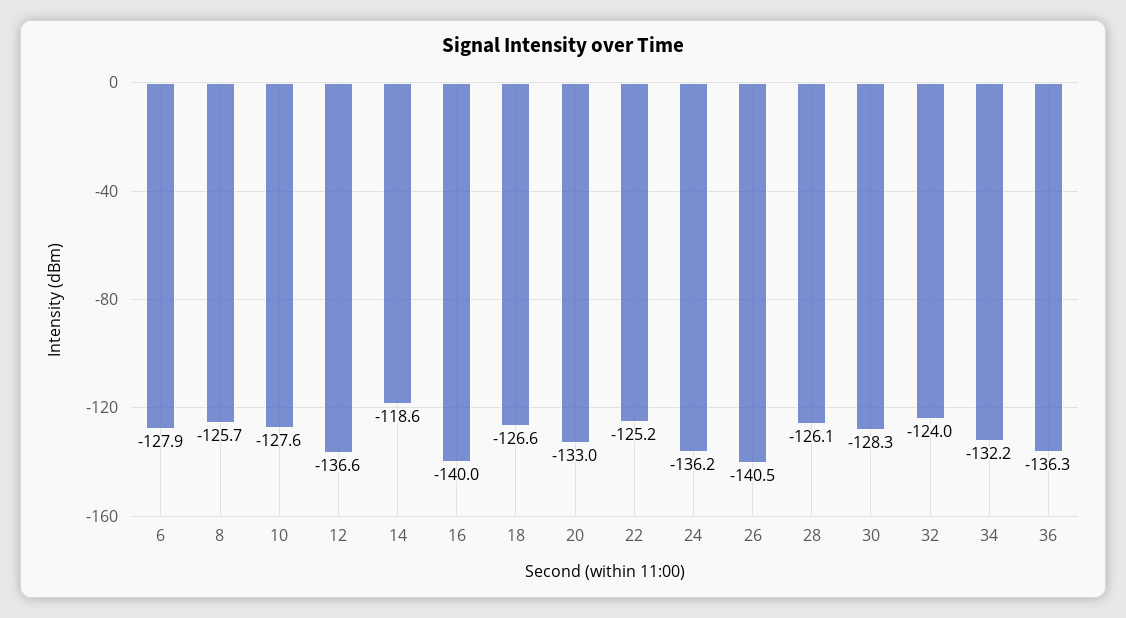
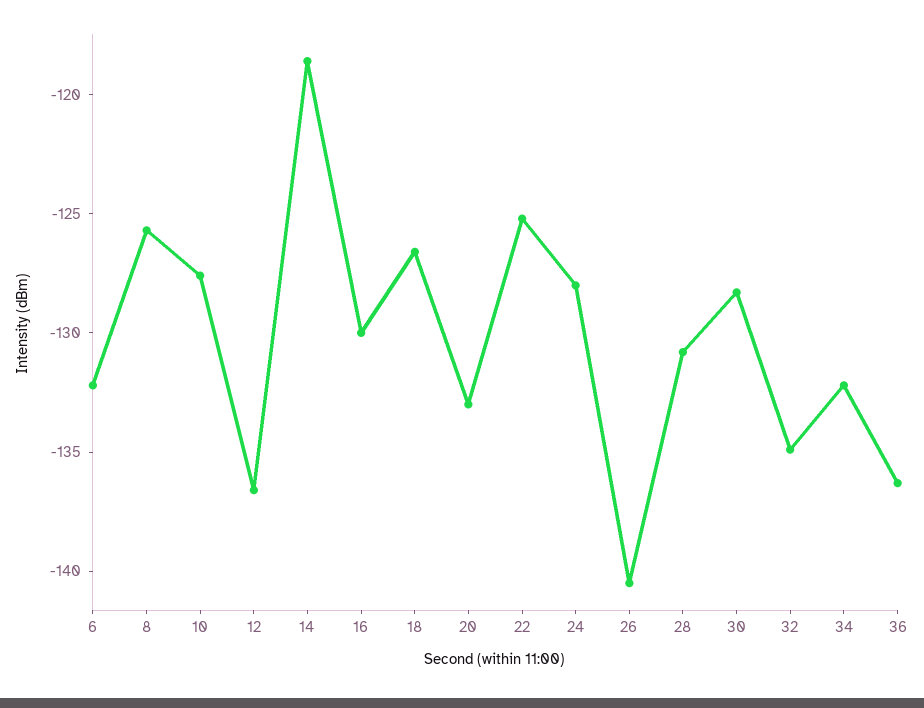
  {
-   "6": -127.9,
+   "6": -132,
    "8": -125.7,
    "10": -127.6,
    "12": -136.6,
    "14": -118.6,
-   "16": -140,
+   "16": -130,
    "18": -126.6,
    "20": -133,
    "22": -125.2,
-   "24": -136.2,
+   "24": -128,
    "26": -140.5,
-   "28": -126.1,
+   "28": -131,
    "30": -128.3,
-   "32": -124,
+   "32": -135,
    "34": -132.2,
    "36": -136.3
  }

